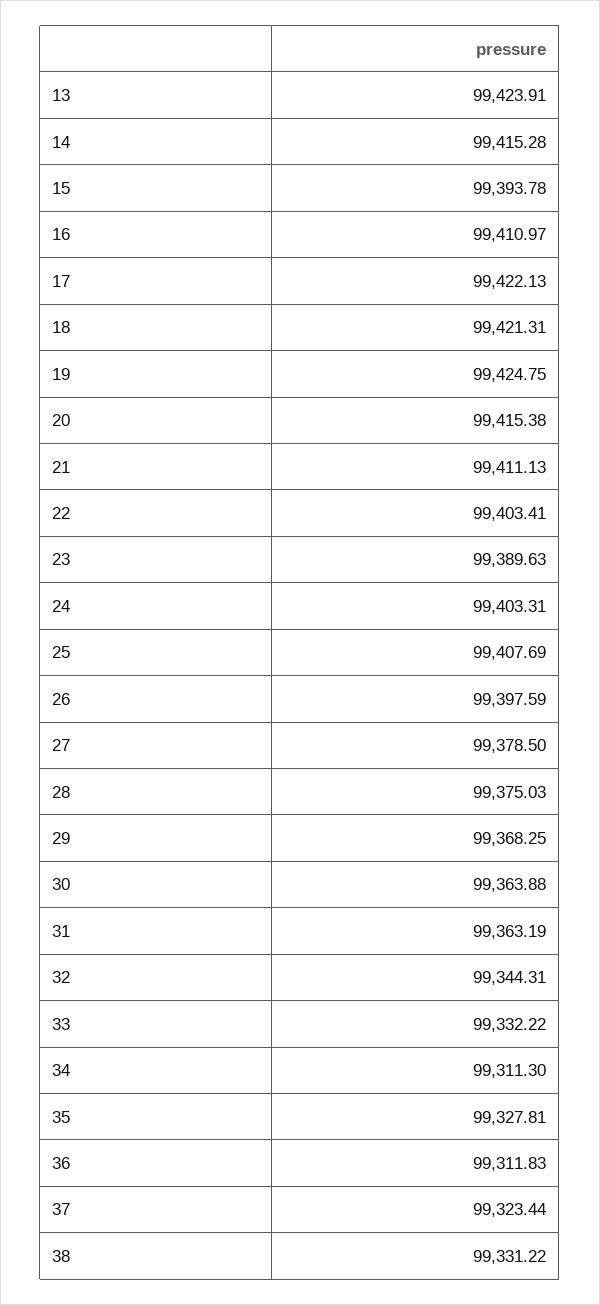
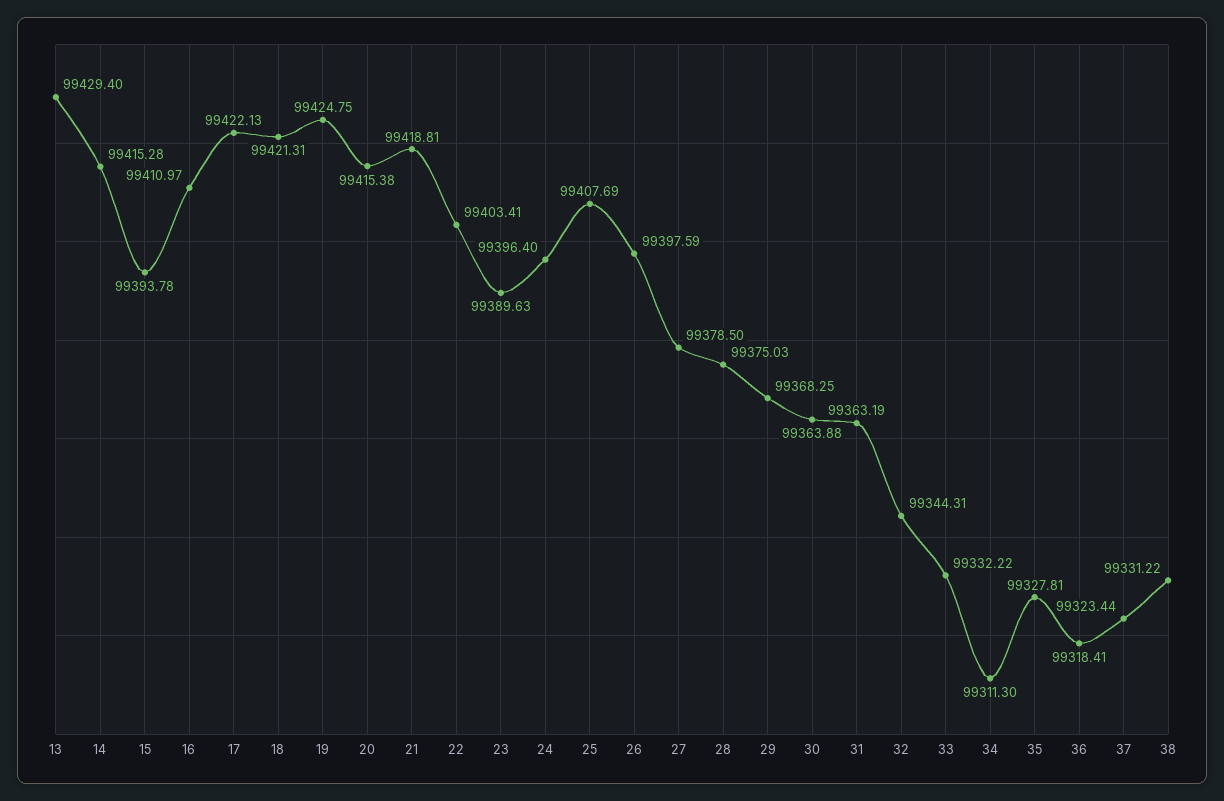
  {
-   "13": 99423.91,
+   "13": 99429.4,
    "14": 99415.28,
    "15": 99393.78,
    "16": 99410.97,
    "17": 99422.13,
    "18": 99421.31,
    "19": 99424.75,
    "20": 99415.38,
-   "21": 99411.13,
+   "21": 99418.81,
    "22": 99403.41,
    "23": 99389.63,
-   "24": 99403.31,
+   "24": 99396.4,
    "25": 99407.69,
    "26": 99397.59,
    "27": 99378.5,
    "28": 99375.03,
    "29": 99368.25,
    "30": 99363.88,
    "31": 99363.19,
    "32": 99344.31,
    "33": 99332.22,
    "34": 99311.3,
    "35": 99327.81,
-   "36": 99311.83,
+   "36": 99318.41,
    "37": 99323.44,
    "38": 99331.22
  }

